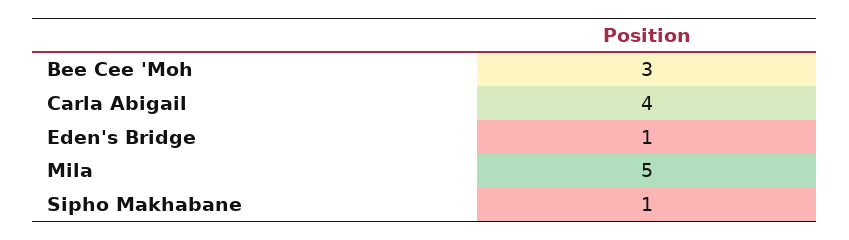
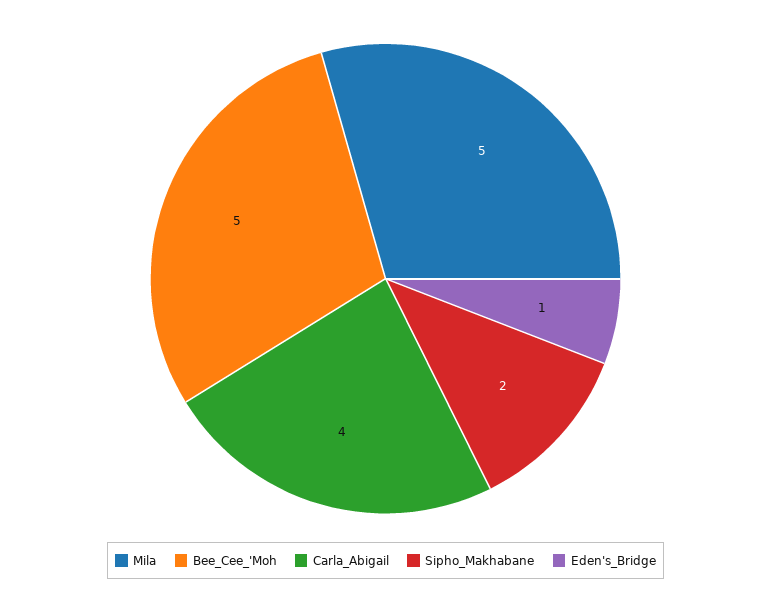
  {
-   "Bee Cee 'Moh": 3,
+   "Bee Cee 'Moh": 5,
    "Carla Abigail": 4,
    "Eden's Bridge": 1,
    "Mila": 5,
-   "Sipho Makhabane": 1
+   "Sipho Makhabane": 2
  }

